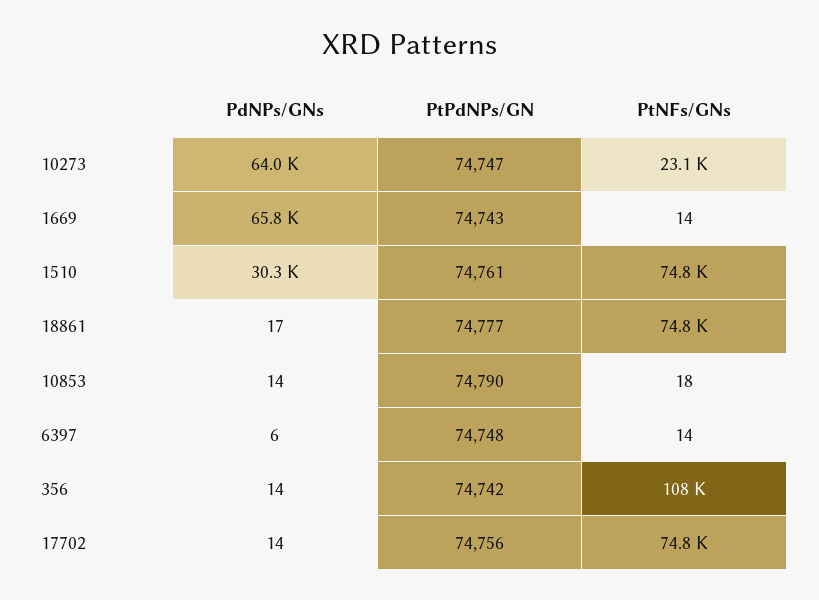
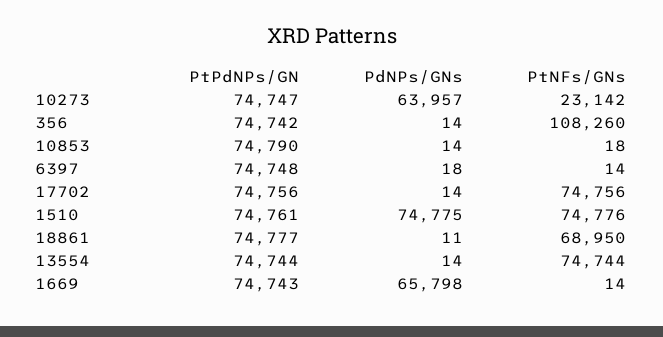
  {
    "PdNPs/GNs": {
      "10273": 63957,
      "1669": 65798,
-     "1510": 30300,
+     "1510": 74775,
-     "18861": 17,
+     "18861": 11,
      "10853": 14,
-     "6397": 6,
+     "6397": 18,
      "356": 14,
-     "17702": 14
+     "17702": 14,
+     "13554": 14
    },
    "PtPdNPs/GN": {
      "10273": 74747,
      "1669": 74743,
      "1510": 74761,
      "18861": 74777,
      "10853": 74790,
      "6397": 74748,
      "356": 74742,
-     "17702": 74756
+     "17702": 74756,
+     "13554": 74744
    },
    "PtNFs/GNs": {
      "10273": 23142,
      "1669": 14,
      "1510": 74776,
-     "18861": 74800,
+     "18861": 68950,
      "10853": 18,
      "6397": 14,
      "356": 108260,
-     "17702": 74756
+     "17702": 74756,
+     "13554": 74744
    }
  }

